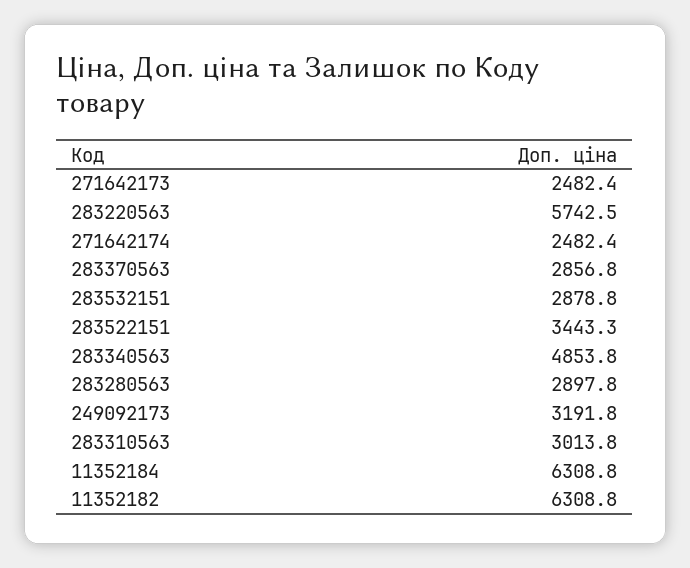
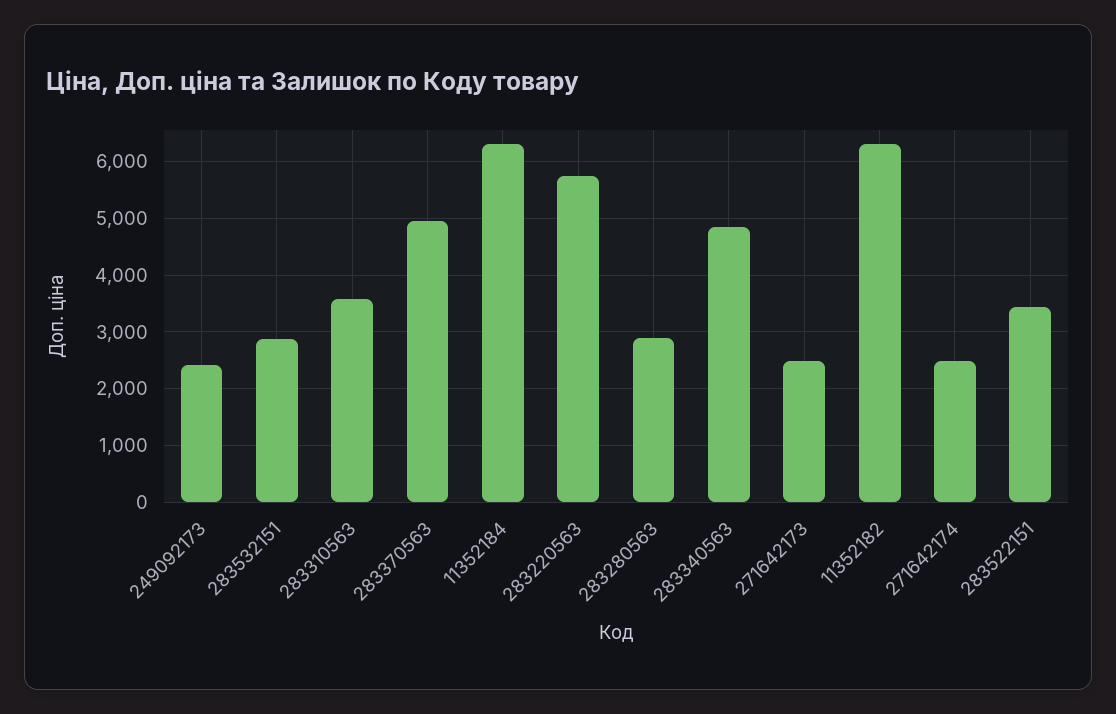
  {
    "271642173": 2482.4,
    "283220563": 5742.5,
    "271642174": 2482.4,
-   "283370563": 2856.8,
+   "283370563": 5000,
    "283532151": 2878.8,
    "283522151": 3443.3,
    "283340563": 4853.8,
    "283280563": 2897.8,
-   "249092173": 3191.8,
+   "249092173": 2400,
-   "283310563": 3013.8,
+   "283310563": 3600,
    "11352184": 6308.8,
    "11352182": 6308.8
  }

